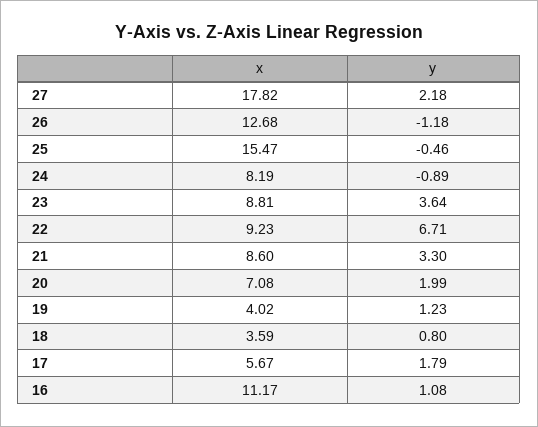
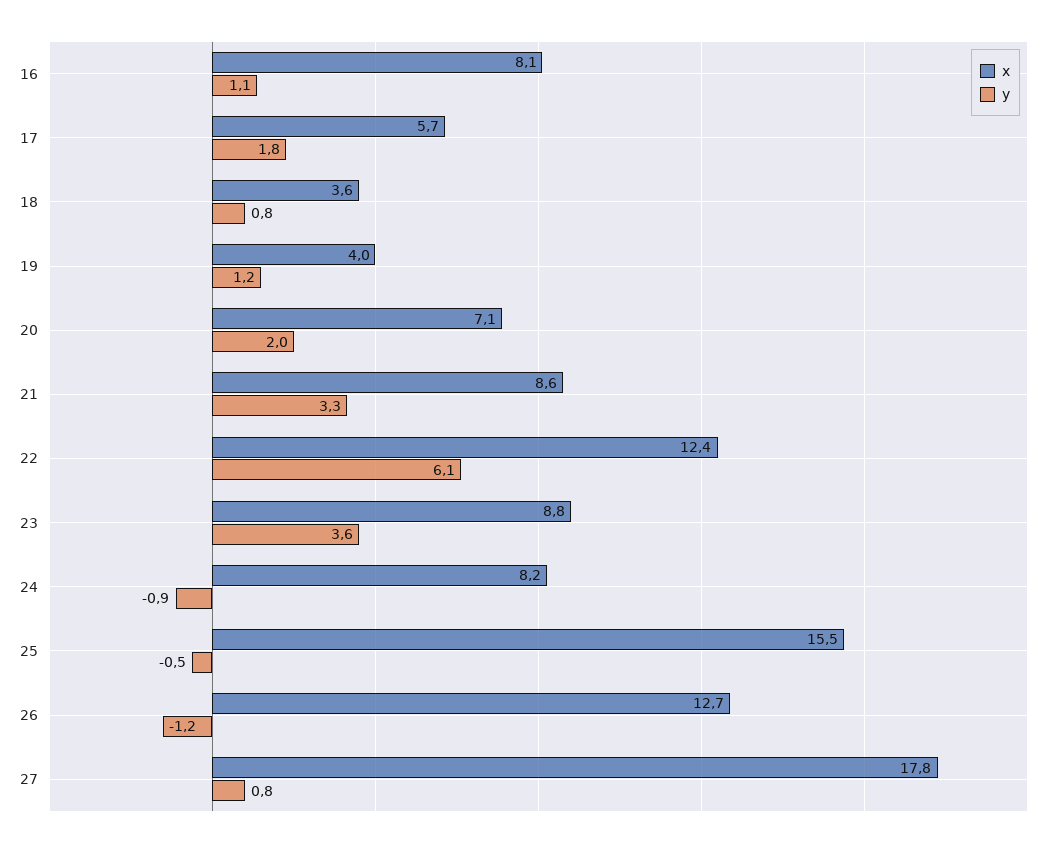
  {
    "x": {
      "27": 17.82,
      "26": 12.68,
      "25": 15.47,
      "24": 8.19,
      "23": 8.81,
-     "22": 9.23,
+     "22": 12.4,
      "21": 8.6,
      "20": 7.08,
      "19": 4.02,
      "18": 3.59,
      "17": 5.67,
-     "16": 11.17
+     "16": 8.1
    },
    "y": {
-     "27": 2.18,
+     "27": 0.8,
      "26": -1.18,
      "25": -0.46,
      "24": -0.89,
      "23": 3.64,
-     "22": 6.71,
+     "22": 6.1,
      "21": 3.3,
      "20": 1.99,
      "19": 1.23,
      "18": 0.8,
      "17": 1.79,
      "16": 1.08
    }
  }

